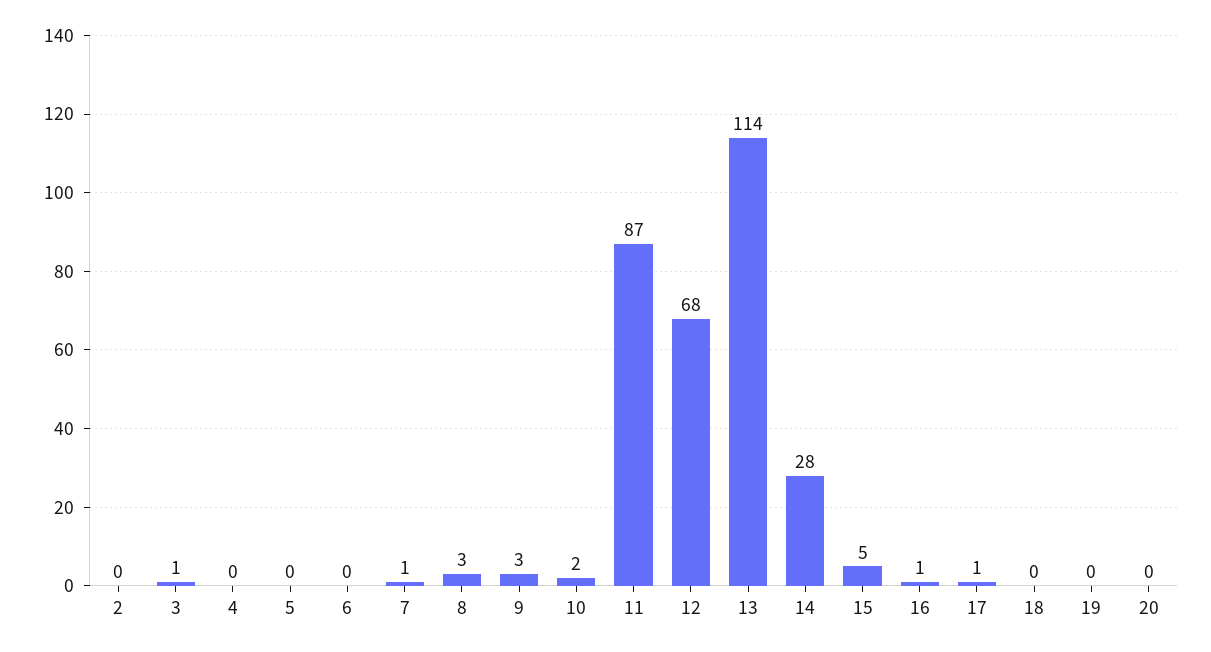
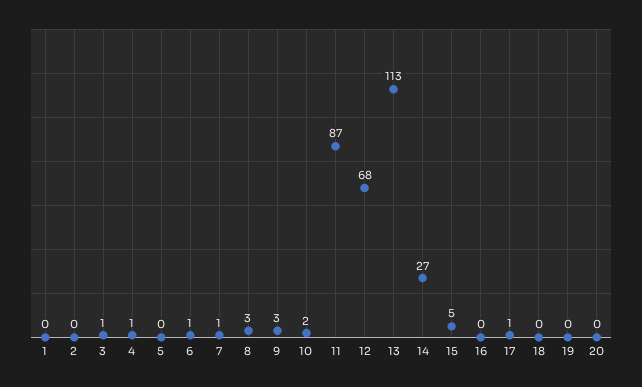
  {
    "2": 0,
    "3": 1,
-   "4": 0,
+   "4": 1,
    "5": 0,
-   "6": 0,
+   "6": 1,
    "7": 1,
    "8": 3,
    "9": 3,
    "10": 2,
    "11": 87,
    "12": 68,
-   "13": 114,
+   "13": 113,
-   "14": 28,
+   "14": 27,
    "15": 5,
-   "16": 1,
+   "16": 0,
    "17": 1,
    "18": 0,
    "19": 0,
-   "20": 0
+   "20": 0,
+   "1": 0
  }

